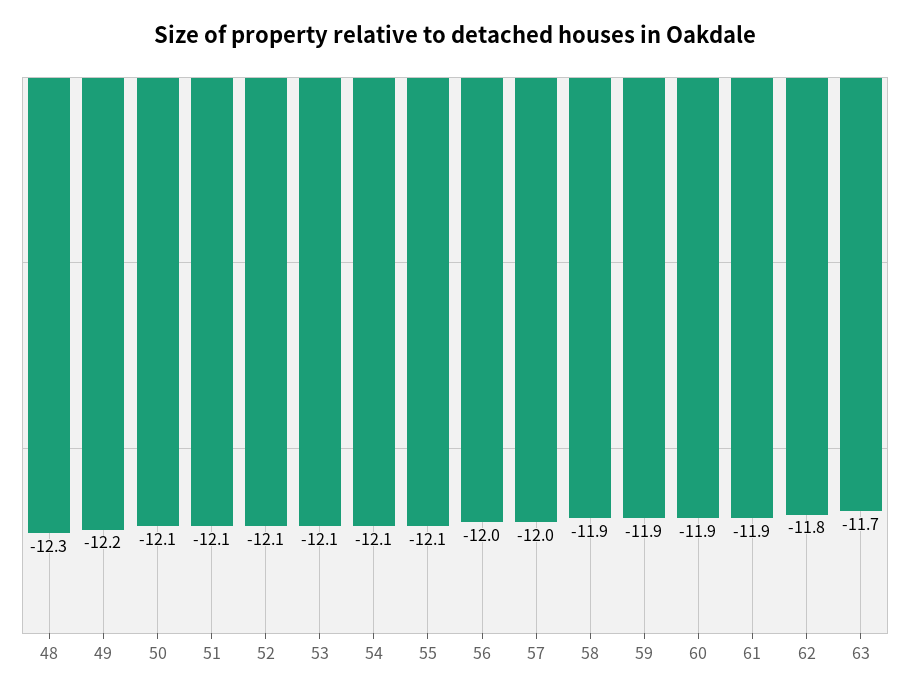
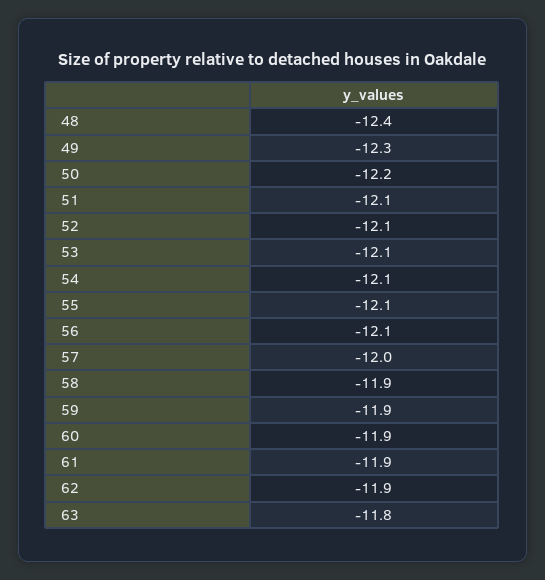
  {
-   "48": -12.3,
+   "48": -12.4,
-   "49": -12.2,
+   "49": -12.3,
-   "50": -12.1,
+   "50": -12.2,
    "51": -12.1,
    "52": -12.1,
    "53": -12.1,
    "54": -12.1,
    "55": -12.1,
-   "56": -12,
+   "56": -12.1,
    "57": -12,
    "58": -11.9,
    "59": -11.9,
    "60": -11.9,
    "61": -11.9,
-   "62": -11.8,
+   "62": -11.9,
-   "63": -11.7
+   "63": -11.8
  }

